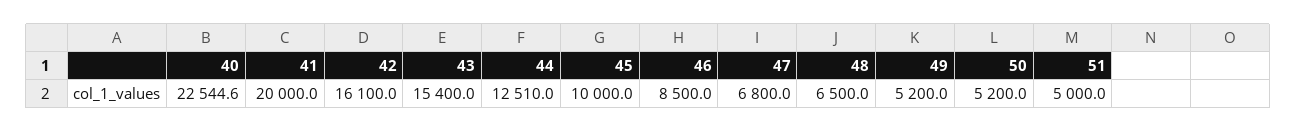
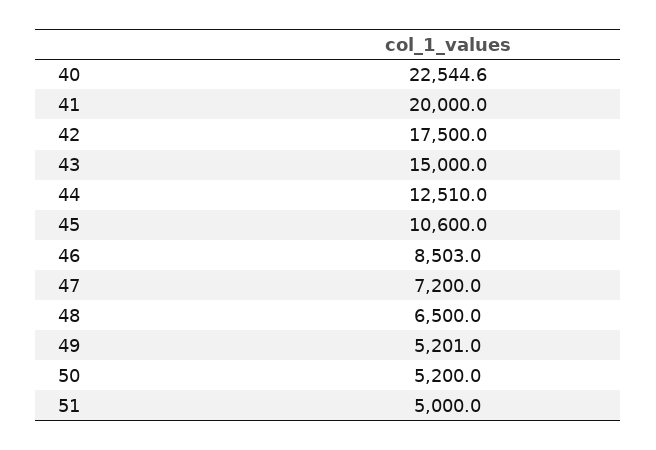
  {
    "40": 22544.6,
    "41": 20000,
-   "42": 16100,
+   "42": 17500,
-   "43": 15400,
+   "43": 15000,
    "44": 12510,
-   "45": 10000,
+   "45": 10600,
-   "46": 8500,
+   "46": 8503,
-   "47": 6800,
+   "47": 7200,
    "48": 6500,
-   "49": 5200,
+   "49": 5201,
    "50": 5200,
    "51": 5000
  }

